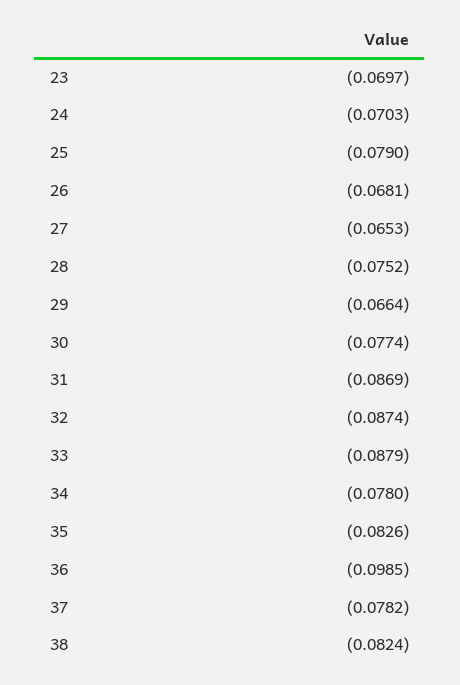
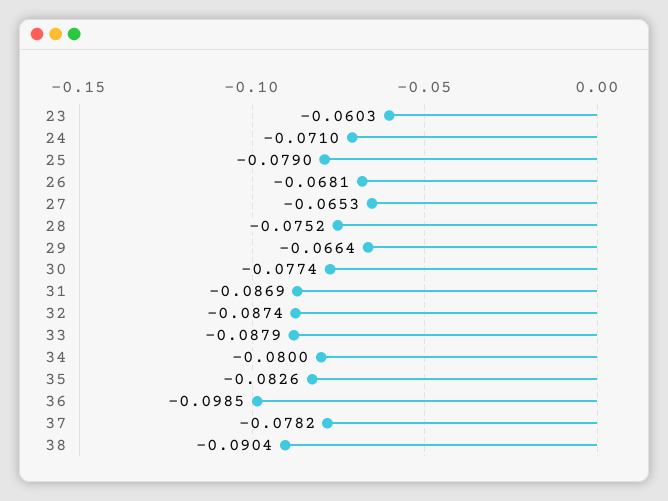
  {
-   "23": -0.0697,
+   "23": -0.0603,
-   "24": -0.0703,
+   "24": -0.071,
    "25": -0.079,
    "26": -0.0681,
    "27": -0.0653,
    "28": -0.0752,
    "29": -0.0664,
    "30": -0.0774,
    "31": -0.0869,
    "32": -0.0874,
    "33": -0.0879,
-   "34": -0.078,
+   "34": -0.08,
    "35": -0.0826,
    "36": -0.0985,
    "37": -0.0782,
-   "38": -0.0824
+   "38": -0.0904
  }

